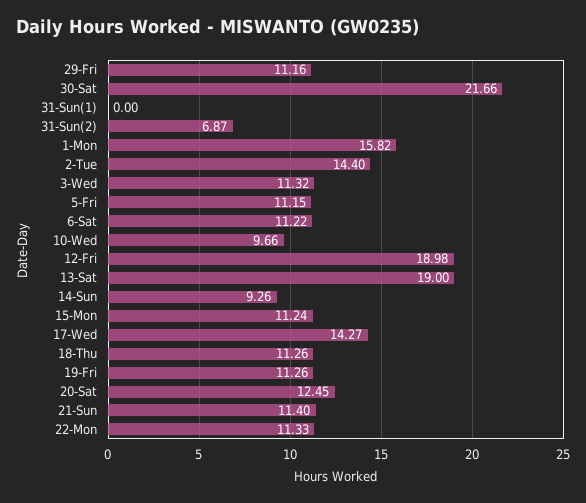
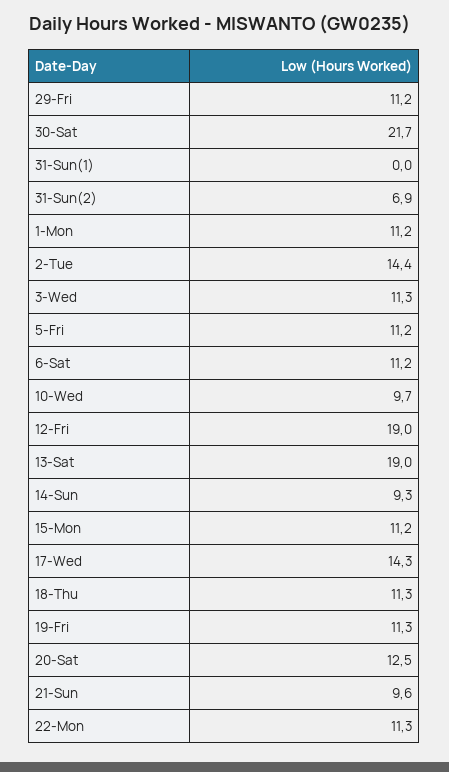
  {
    "29-Fri": 11.16,
    "30-Sat": 21.66,
    "31-Sun(1)": 0,
    "31-Sun(2)": 6.87,
-   "1-Mon": 15.82,
+   "1-Mon": 11.2,
    "2-Tue": 14.4,
    "3-Wed": 11.32,
    "5-Fri": 11.15,
    "6-Sat": 11.22,
    "10-Wed": 9.66,
    "12-Fri": 18.98,
    "13-Sat": 19,
    "14-Sun": 9.26,
    "15-Mon": 11.24,
    "17-Wed": 14.27,
    "18-Thu": 11.26,
    "19-Fri": 11.26,
    "20-Sat": 12.45,
-   "21-Sun": 11.4,
+   "21-Sun": 9.6,
    "22-Mon": 11.33
  }

